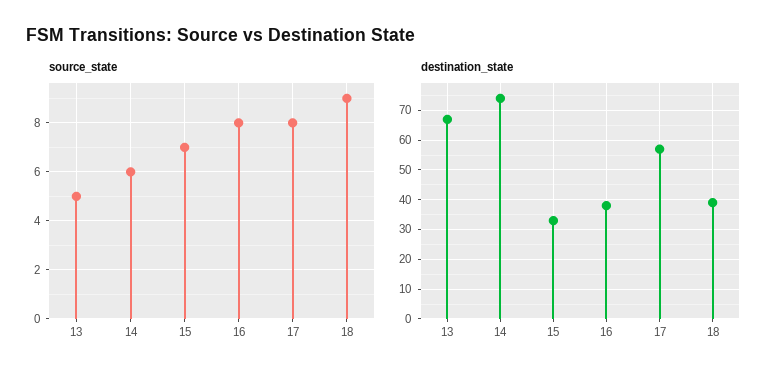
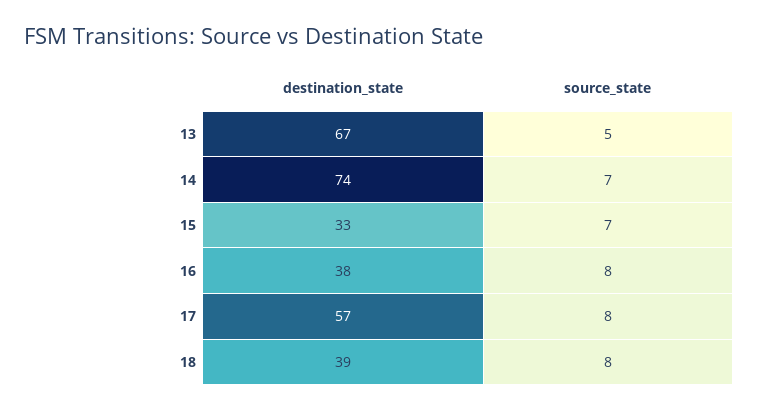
  {
    "source_state": {
      "13": 5,
-     "14": 6,
+     "14": 7,
      "15": 7,
      "16": 8,
      "17": 8,
-     "18": 9
+     "18": 8
    },
    "destination_state": {
      "13": 67,
      "14": 74,
      "15": 33,
      "16": 38,
      "17": 57,
      "18": 39
    }
  }

